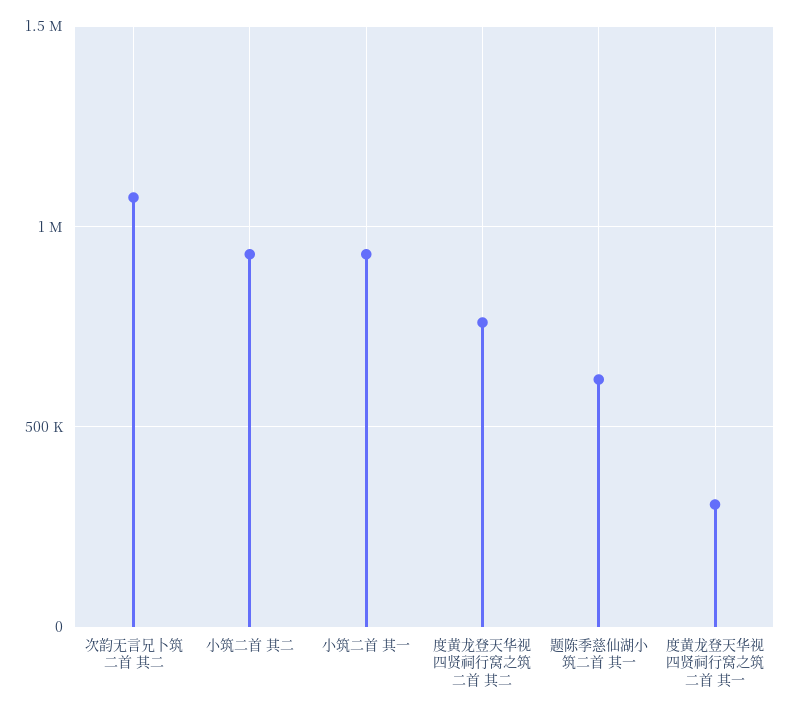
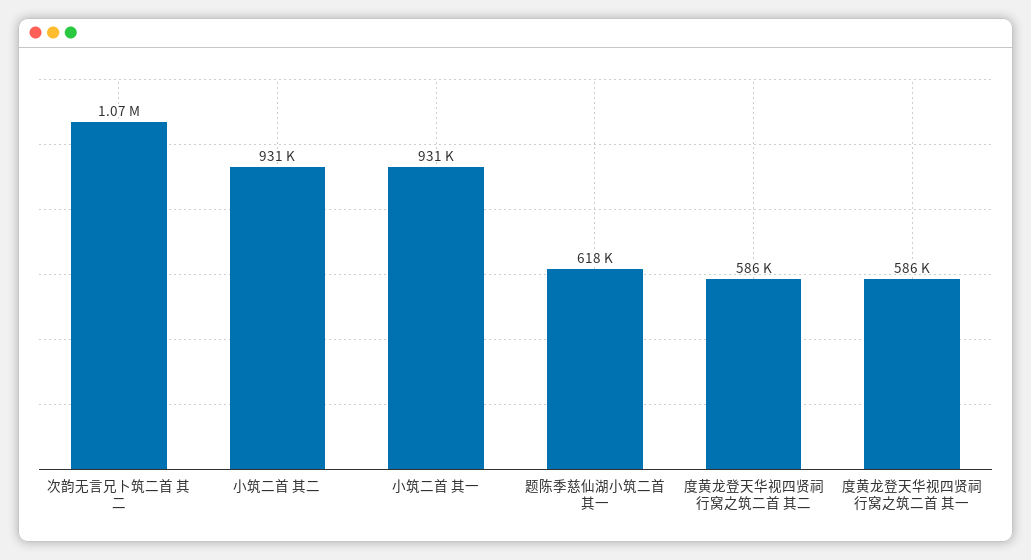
  {
    "次韵无言兄卜筑二首 其二": 1070000,
    "小筑二首 其二": 931000,
    "小筑二首 其一": 931000,
-   "度黄龙登天华视四贤祠行窝之筑二首 其二": 750000,
+   "度黄龙登天华视四贤祠行窝之筑二首 其二": 586000,
    "题陈季慈仙湖小筑二首 其一": 618000,
-   "度黄龙登天华视四贤祠行窝之筑二首 其一": 300000
+   "度黄龙登天华视四贤祠行窝之筑二首 其一": 586000
  }

